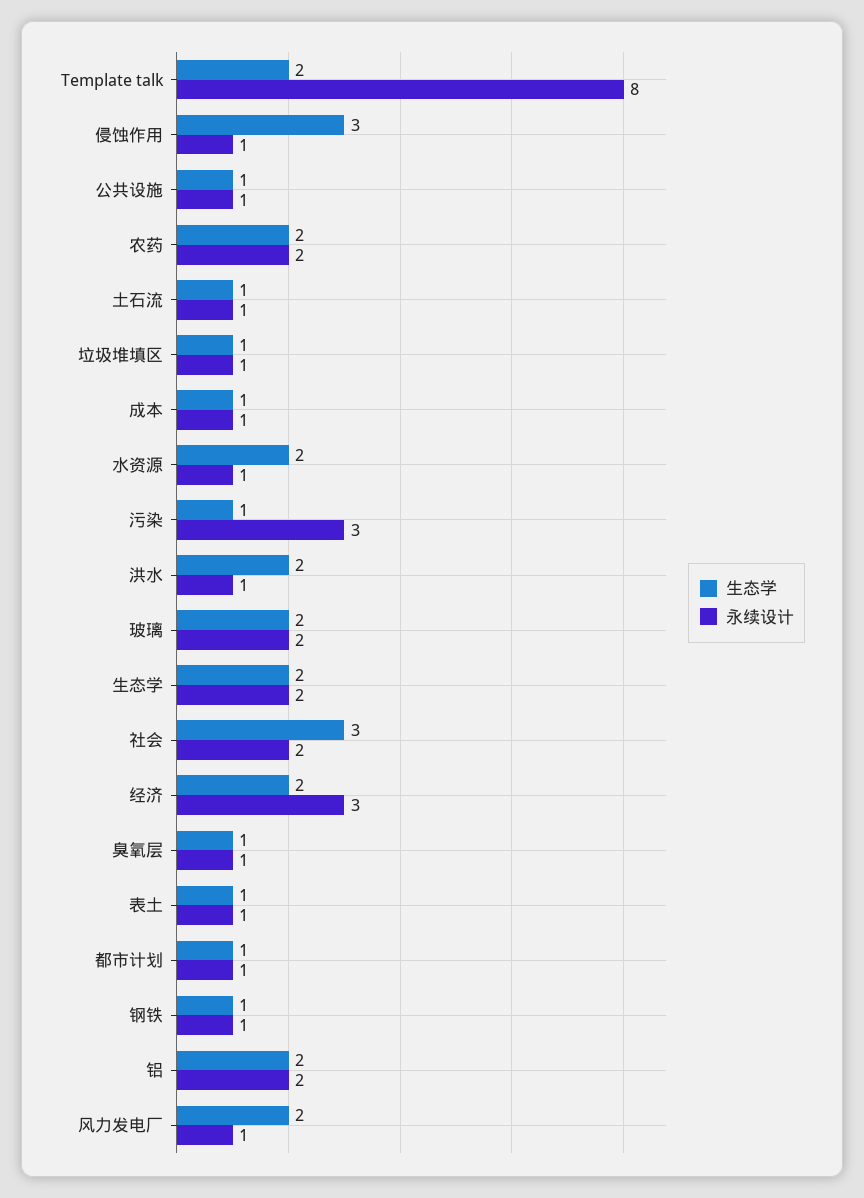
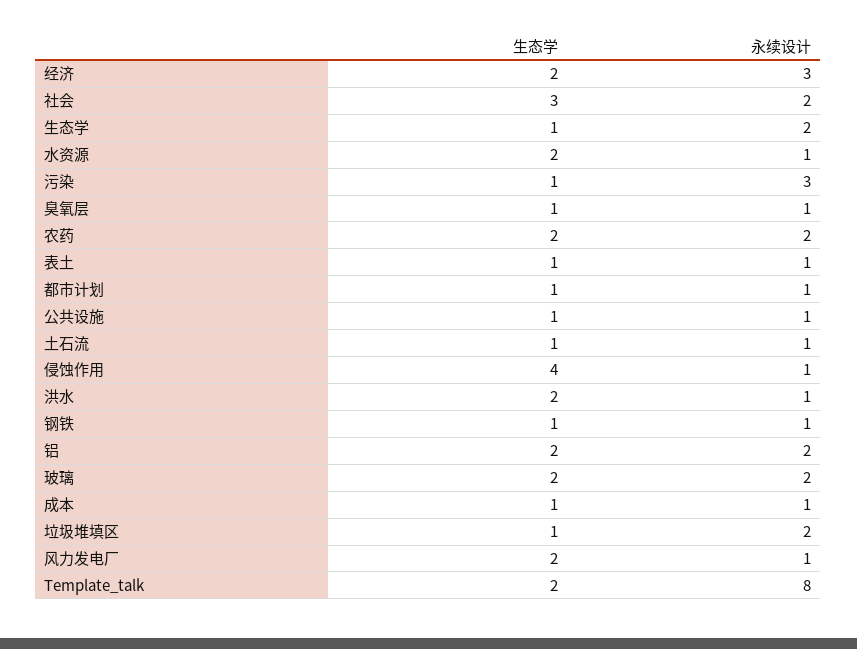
  {
    "生态学": {
      "Template talk": 2,
-     "侵蚀作用": 3,
+     "侵蚀作用": 4,
      "公共设施": 1,
      "农药": 2,
      "土石流": 1,
      "垃圾堆填区": 1,
      "成本": 1,
      "水资源": 2,
      "污染": 1,
      "洪水": 2,
      "玻璃": 2,
-     "生态学": 2,
+     "生态学": 1,
      "社会": 3,
      "经济": 2,
      "臭氧层": 1,
      "表土": 1,
      "都市计划": 1,
      "钢铁": 1,
      "铝": 2,
      "风力发电厂": 2
    },
    "永续设计": {
      "Template talk": 8,
      "侵蚀作用": 1,
      "公共设施": 1,
      "农药": 2,
      "土石流": 1,
-     "垃圾堆填区": 1,
+     "垃圾堆填区": 2,
      "成本": 1,
      "水资源": 1,
      "污染": 3,
      "洪水": 1,
      "玻璃": 2,
      "生态学": 2,
      "社会": 2,
      "经济": 3,
      "臭氧层": 1,
      "表土": 1,
      "都市计划": 1,
      "钢铁": 1,
      "铝": 2,
      "风力发电厂": 1
    }
  }

